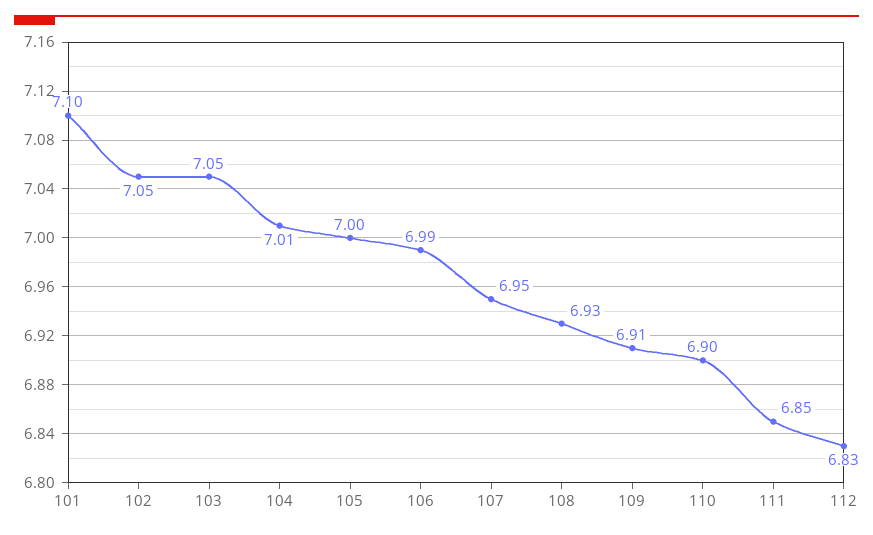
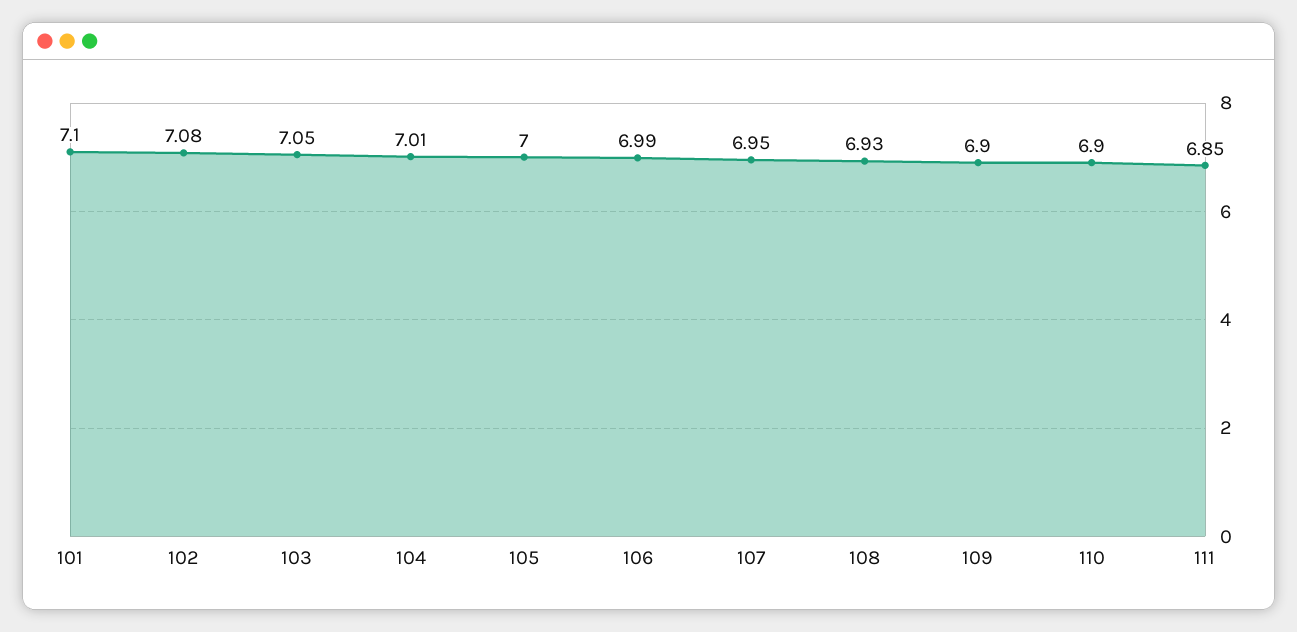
  {
    "101": 7.1,
-   "102": 7.05,
+   "102": 7.08,
    "103": 7.05,
    "104": 7.01,
    "105": 7,
    "106": 6.99,
    "107": 6.95,
    "108": 6.93,
-   "109": 6.91,
+   "109": 6.9,
    "110": 6.9,
-   "111": 6.85,
+   "111": 6.85
-   "112": 6.83
  }

